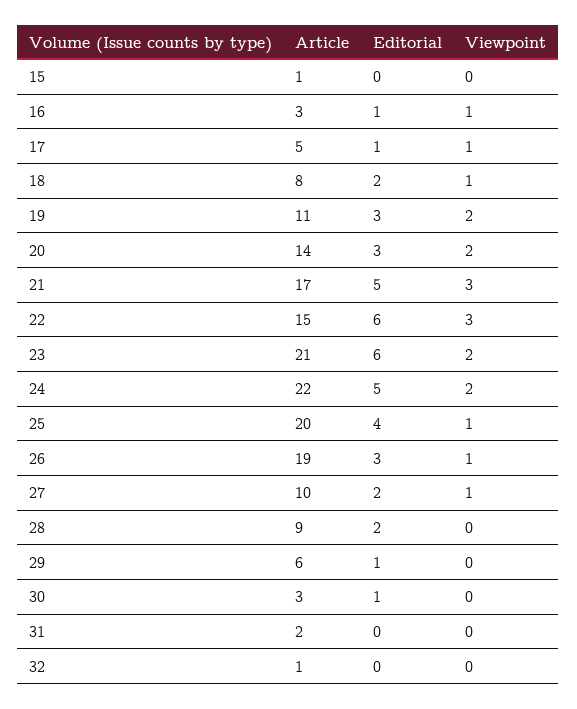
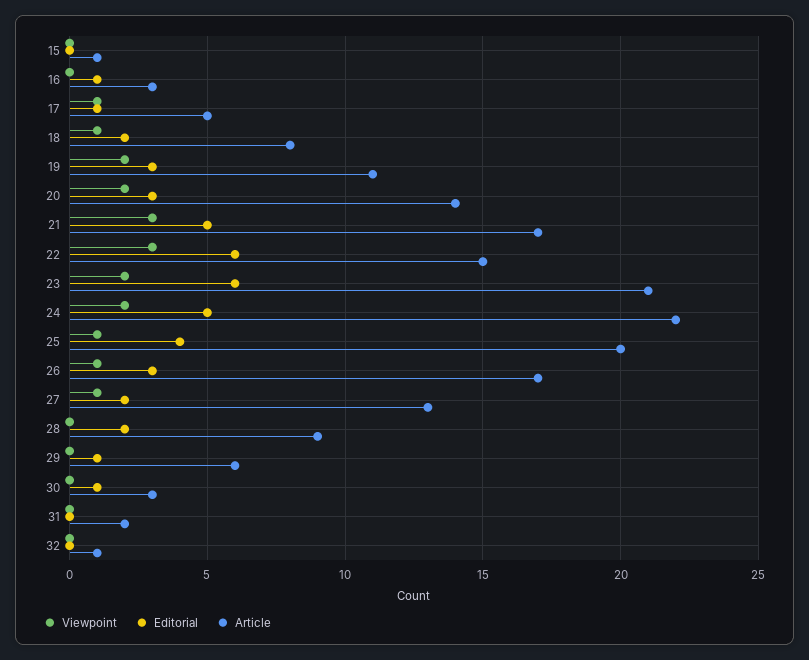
  {
    "Article": {
      "15": 1,
      "16": 3,
      "17": 5,
      "18": 8,
      "19": 11,
      "20": 14,
      "21": 17,
      "22": 15,
      "23": 21,
      "24": 22,
      "25": 20,
-     "26": 19,
+     "26": 17,
-     "27": 10,
+     "27": 13,
      "28": 9,
      "29": 6,
      "30": 3,
      "31": 2,
      "32": 1
    },
    "Editorial": {
      "15": 0,
      "16": 1,
      "17": 1,
      "18": 2,
      "19": 3,
      "20": 3,
      "21": 5,
      "22": 6,
      "23": 6,
      "24": 5,
      "25": 4,
      "26": 3,
      "27": 2,
      "28": 2,
      "29": 1,
      "30": 1,
      "31": 0,
      "32": 0
    },
    "Viewpoint": {
      "15": 0,
-     "16": 1,
+     "16": 0,
      "17": 1,
      "18": 1,
      "19": 2,
      "20": 2,
      "21": 3,
      "22": 3,
      "23": 2,
      "24": 2,
      "25": 1,
      "26": 1,
      "27": 1,
      "28": 0,
      "29": 0,
      "30": 0,
      "31": 0,
      "32": 0
    }
  }

